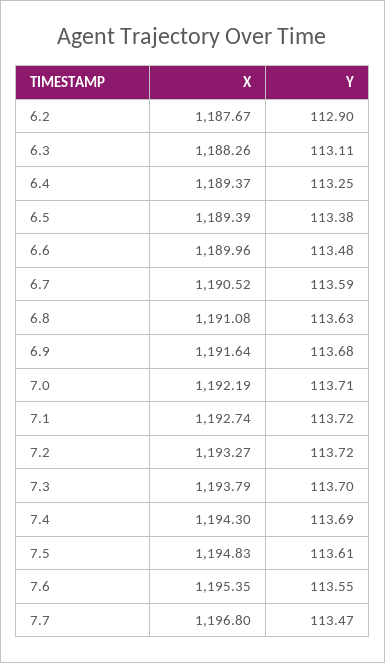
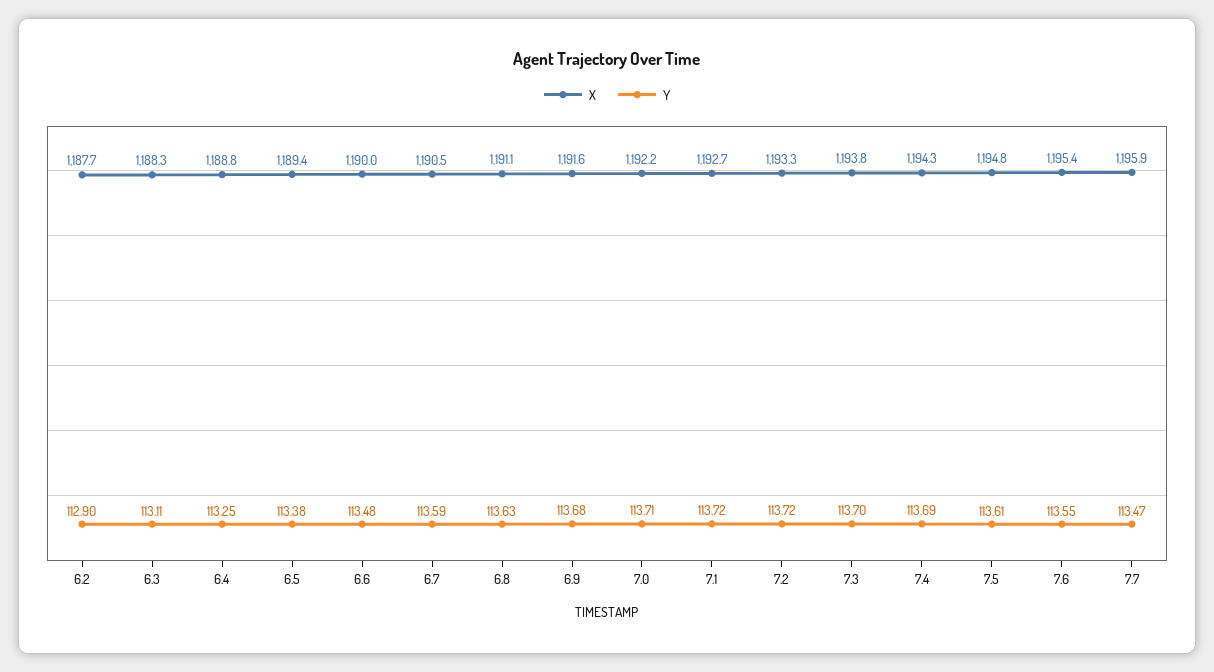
  {
    "X": {
      "6.2": 1187.67,
      "6.3": 1188.26,
-     "6.4": 1189.37,
+     "6.4": 1188.8,
      "6.5": 1189.39,
      "6.6": 1189.96,
      "6.7": 1190.52,
      "6.8": 1191.08,
      "6.9": 1191.64,
      "7.0": 1192.19,
      "7.1": 1192.74,
      "7.2": 1193.27,
      "7.3": 1193.79,
      "7.4": 1194.3,
      "7.5": 1194.83,
      "7.6": 1195.35,
-     "7.7": 1196.8
+     "7.7": 1195.9
    },
    "Y": {
      "6.2": 112.9,
      "6.3": 113.11,
      "6.4": 113.25,
      "6.5": 113.38,
      "6.6": 113.48,
      "6.7": 113.59,
      "6.8": 113.63,
      "6.9": 113.68,
      "7.0": 113.71,
      "7.1": 113.72,
      "7.2": 113.72,
      "7.3": 113.7,
      "7.4": 113.69,
      "7.5": 113.61,
      "7.6": 113.55,
      "7.7": 113.47
    }
  }

